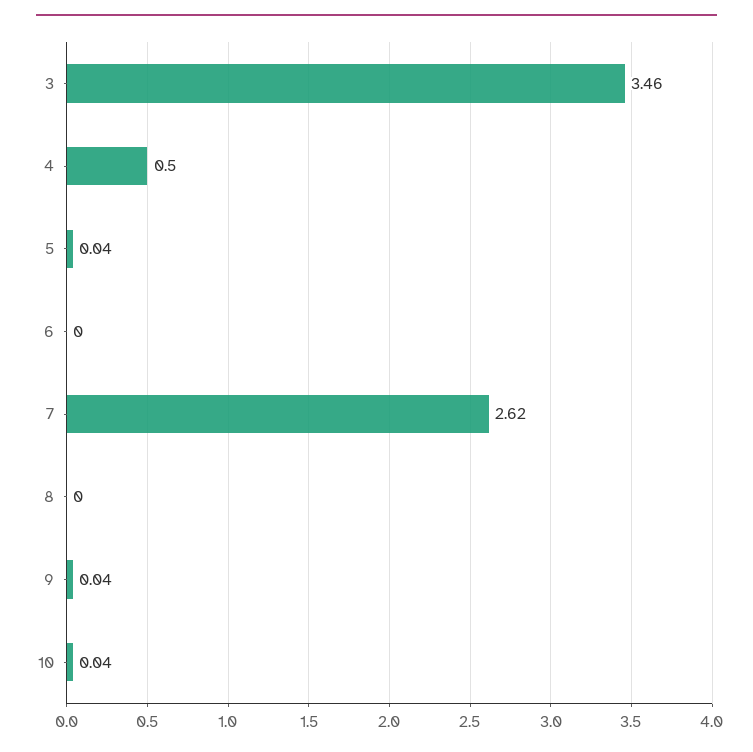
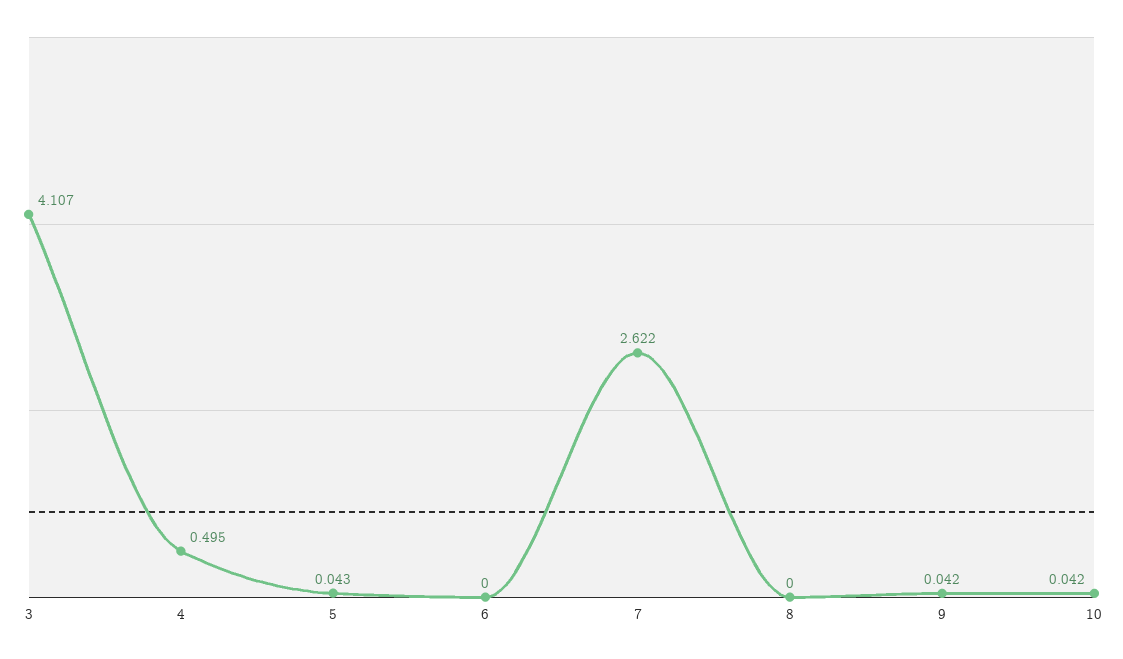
  {
-   "3": 3.46,
+   "3": 4.107,
    "4": 0.495,
    "5": 0.043,
    "6": 0,
    "7": 2.622,
    "8": 0,
    "9": 0.042,
    "10": 0.042
  }

